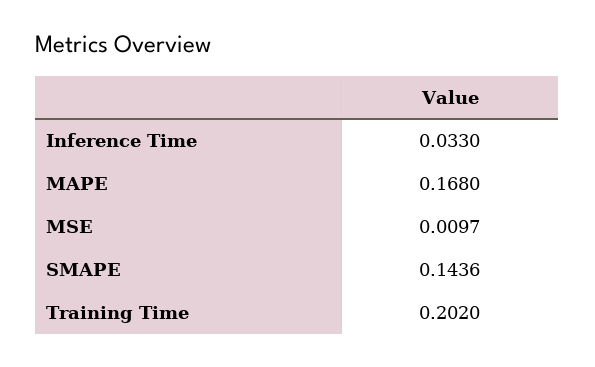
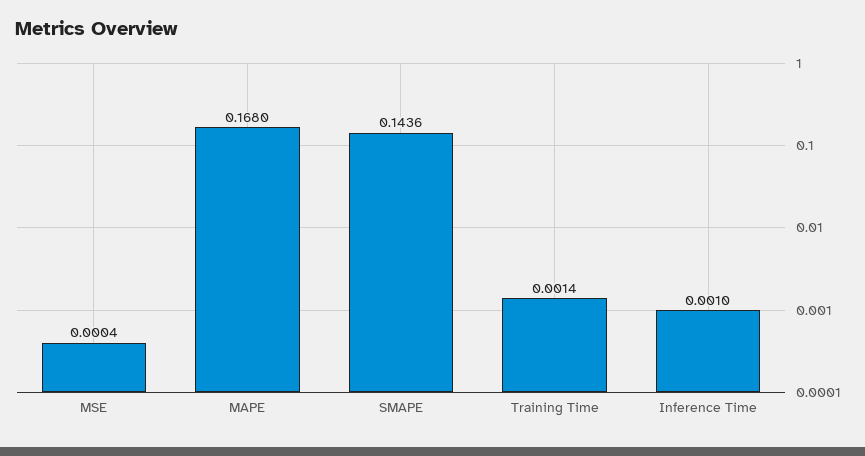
  {
-   "Inference Time": 0.033,
+   "Inference Time": 0.001,
    "MAPE": 0.168,
-   "MSE": 0.0097,
+   "MSE": 0.0004,
    "SMAPE": 0.1436,
-   "Training Time": 0.202
+   "Training Time": 0.0014
  }

